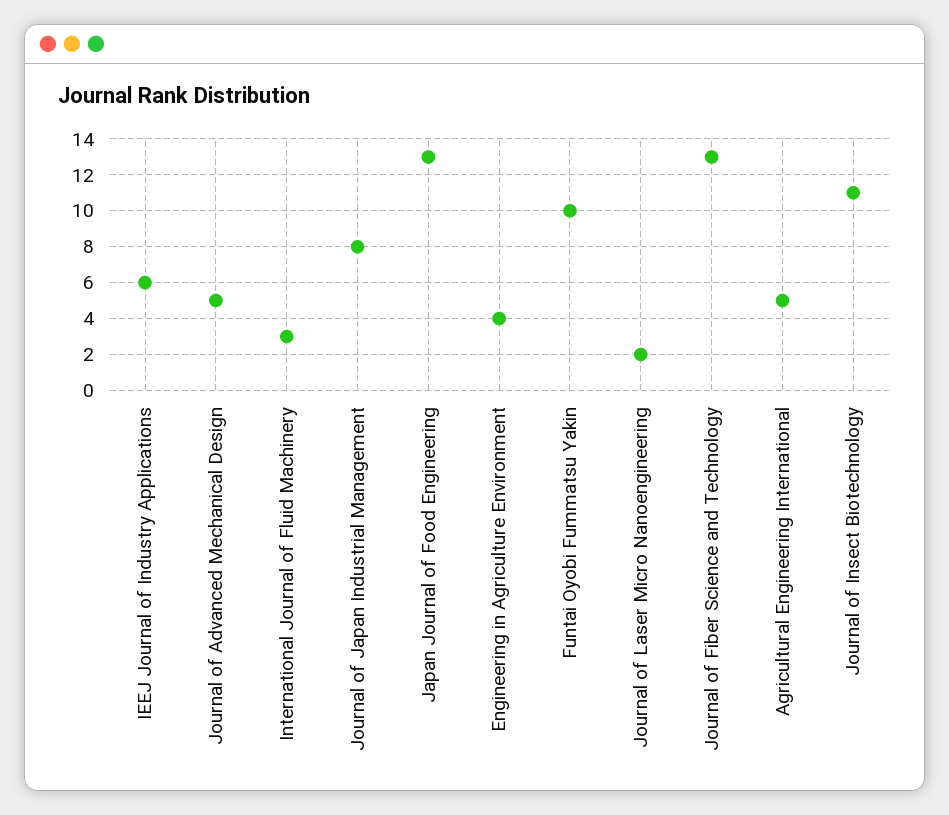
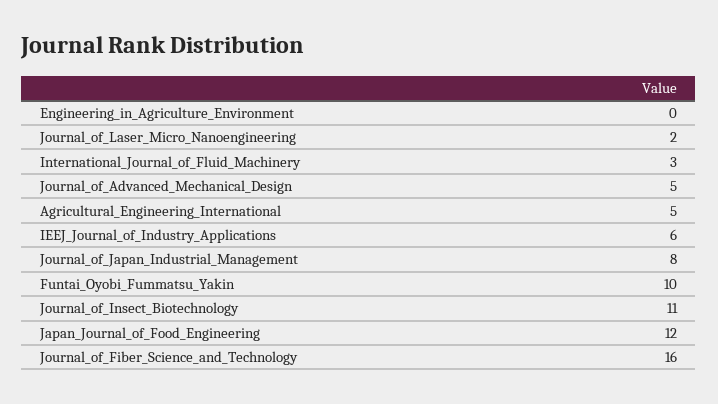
  {
    "IEEJ Journal of Industry Applications": 6,
    "Journal of Advanced Mechanical Design": 5,
    "International Journal of Fluid Machinery": 3,
    "Journal of Japan Industrial Management": 8,
-   "Japan Journal of Food Engineering": 13,
+   "Japan Journal of Food Engineering": 12,
-   "Engineering in Agriculture Environment": 4,
+   "Engineering in Agriculture Environment": 0,
    "Funtai Oyobi Fummatsu Yakin": 10,
    "Journal of Laser Micro Nanoengineering": 2,
-   "Journal of Fiber Science and Technology": 13,
+   "Journal of Fiber Science and Technology": 16,
    "Agricultural Engineering International": 5,
    "Journal of Insect Biotechnology": 11
  }

